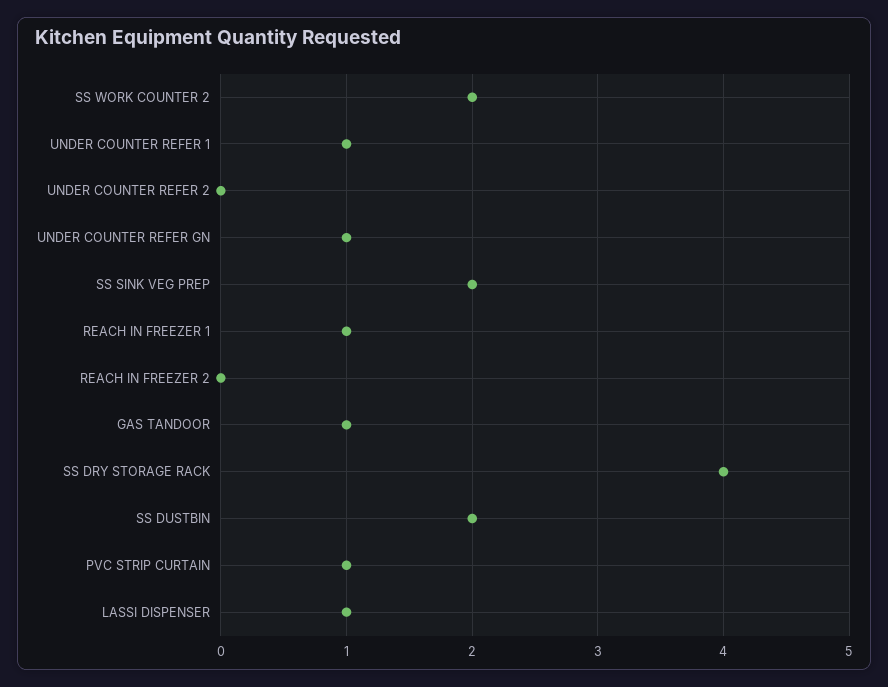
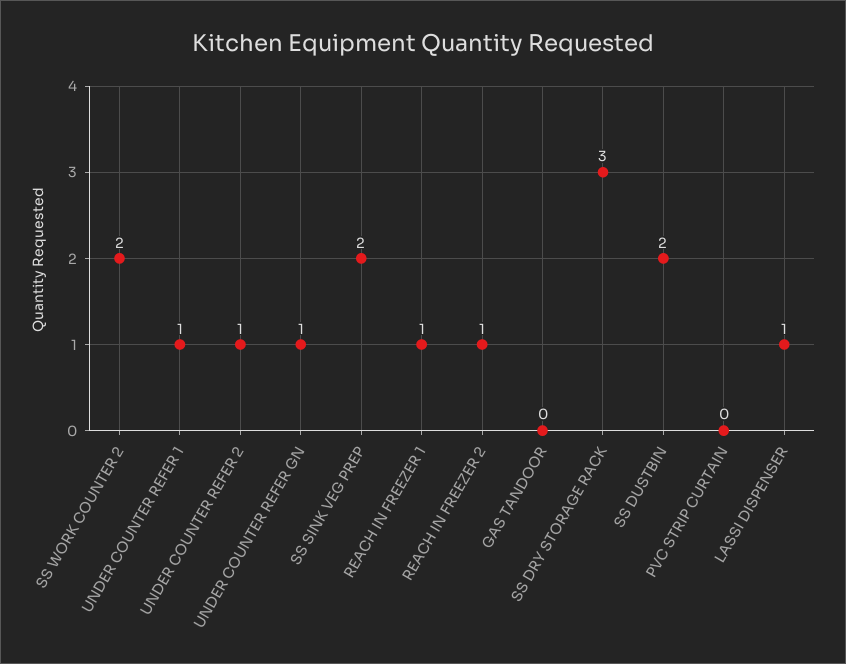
  {
    "SS WORK COUNTER 2": 2,
    "UNDER COUNTER REFER 1": 1,
-   "UNDER COUNTER REFER 2": 0,
+   "UNDER COUNTER REFER 2": 1,
    "UNDER COUNTER REFER GN": 1,
    "SS SINK VEG PREP": 2,
    "REACH IN FREEZER 1": 1,
-   "REACH IN FREEZER 2": 0,
+   "REACH IN FREEZER 2": 1,
-   "GAS TANDOOR": 1,
+   "GAS TANDOOR": 0,
-   "SS DRY STORAGE RACK": 4,
+   "SS DRY STORAGE RACK": 3,
    "SS DUSTBIN": 2,
-   "PVC STRIP CURTAIN": 1,
+   "PVC STRIP CURTAIN": 0,
    "LASSI DISPENSER": 1
  }

